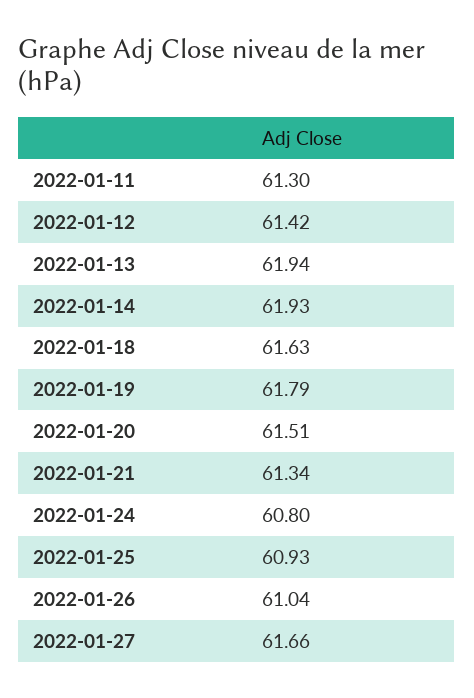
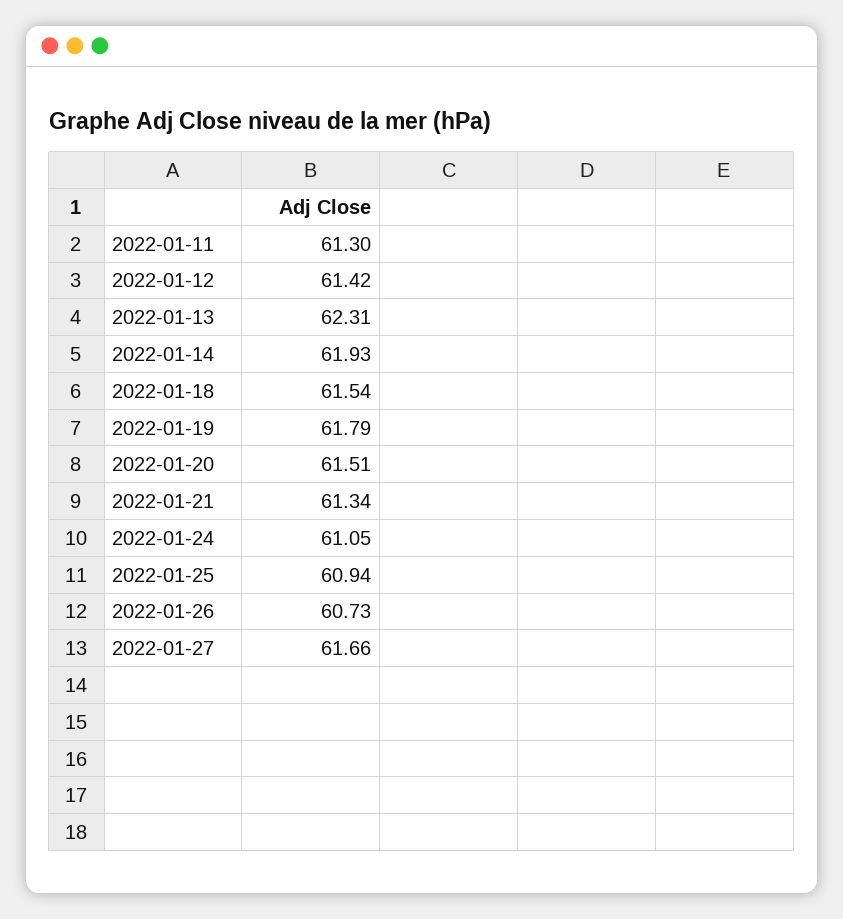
  {
    "2022-01-11": 61.3,
    "2022-01-12": 61.42,
-   "2022-01-13": 61.94,
+   "2022-01-13": 62.31,
    "2022-01-14": 61.93,
-   "2022-01-18": 61.63,
+   "2022-01-18": 61.54,
    "2022-01-19": 61.79,
    "2022-01-20": 61.51,
    "2022-01-21": 61.34,
-   "2022-01-24": 60.8,
+   "2022-01-24": 61.05,
-   "2022-01-25": 60.93,
+   "2022-01-25": 60.94,
-   "2022-01-26": 61.04,
+   "2022-01-26": 60.73,
    "2022-01-27": 61.66
  }

